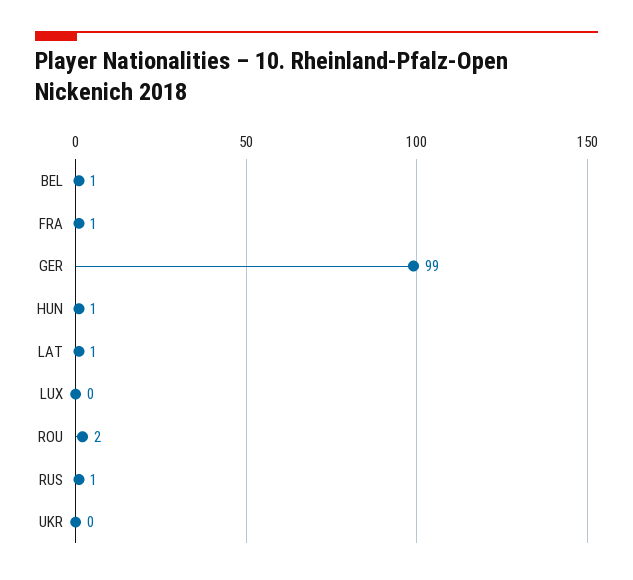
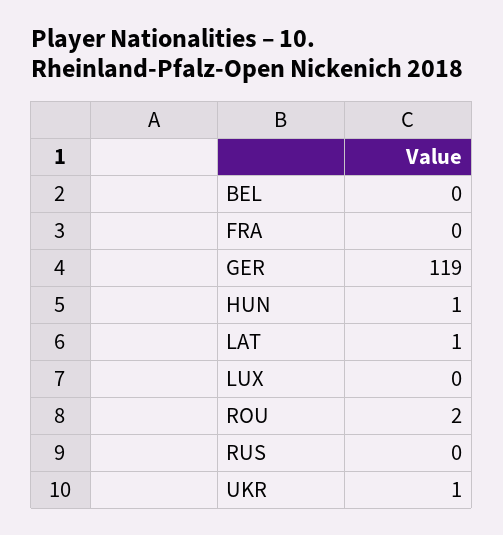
  {
-   "BEL": 1,
+   "BEL": 0,
-   "FRA": 1,
+   "FRA": 0,
-   "GER": 99,
+   "GER": 119,
    "HUN": 1,
    "LAT": 1,
    "LUX": 0,
    "ROU": 2,
-   "RUS": 1,
+   "RUS": 0,
-   "UKR": 0
+   "UKR": 1
  }

